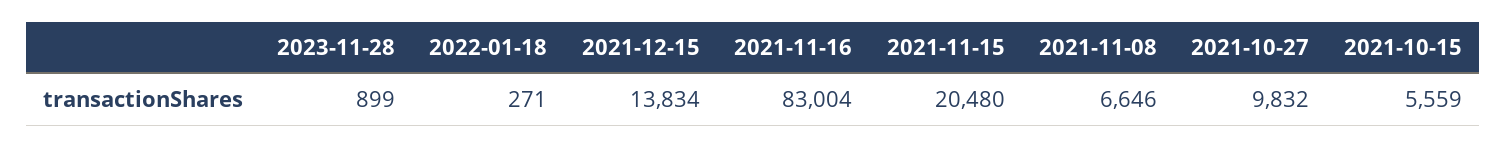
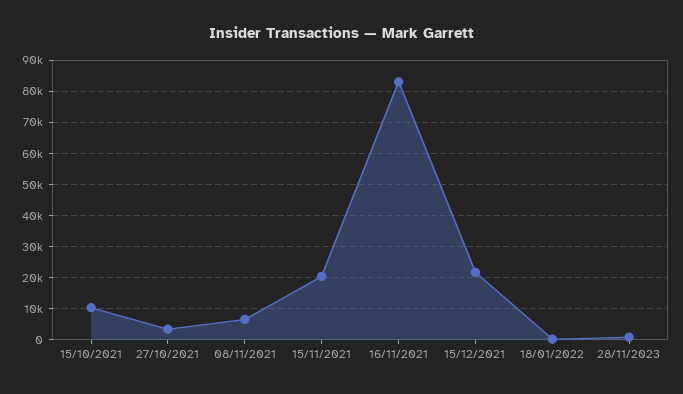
  {
    "2023-11-28": 899,
    "2022-01-18": 271,
-   "2021-12-15": 13834,
+   "2021-12-15": 22000,
    "2021-11-16": 83004,
    "2021-11-15": 20480,
    "2021-11-08": 6646,
-   "2021-10-27": 9832,
+   "2021-10-27": 4000,
-   "2021-10-15": 5559
+   "2021-10-15": 10000
  }

